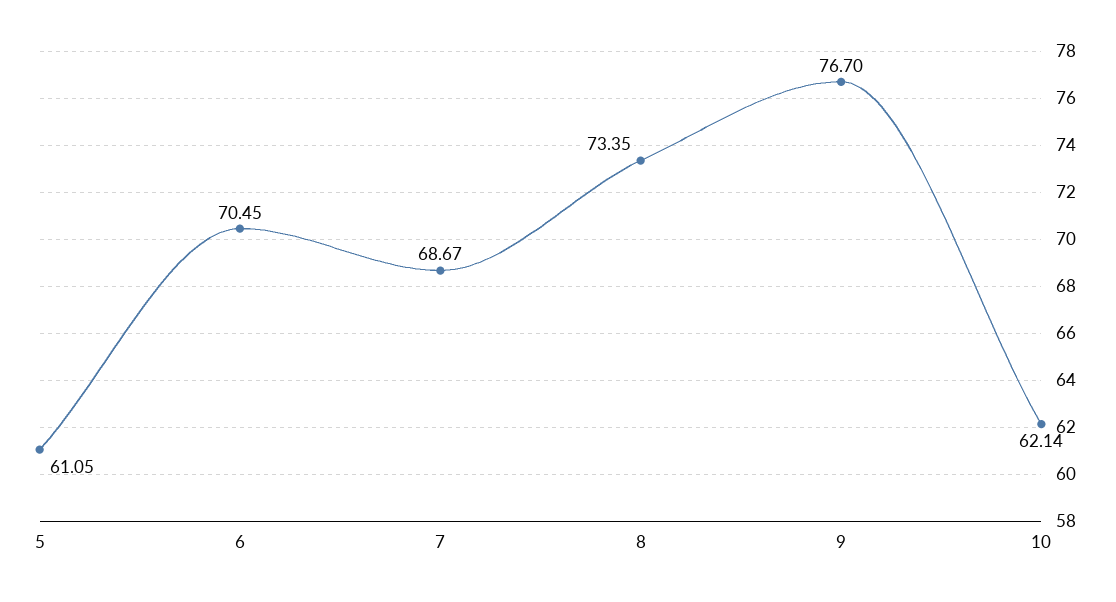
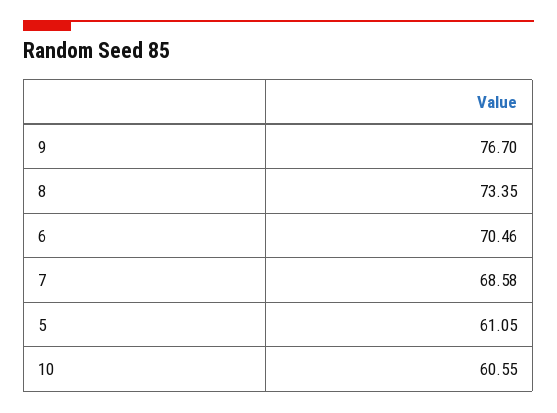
  {
    "5": 61.05,
-   "6": 70.45,
+   "6": 70.46,
-   "7": 68.67,
+   "7": 68.58,
    "8": 73.35,
    "9": 76.7,
-   "10": 62.14
+   "10": 60.55
  }

